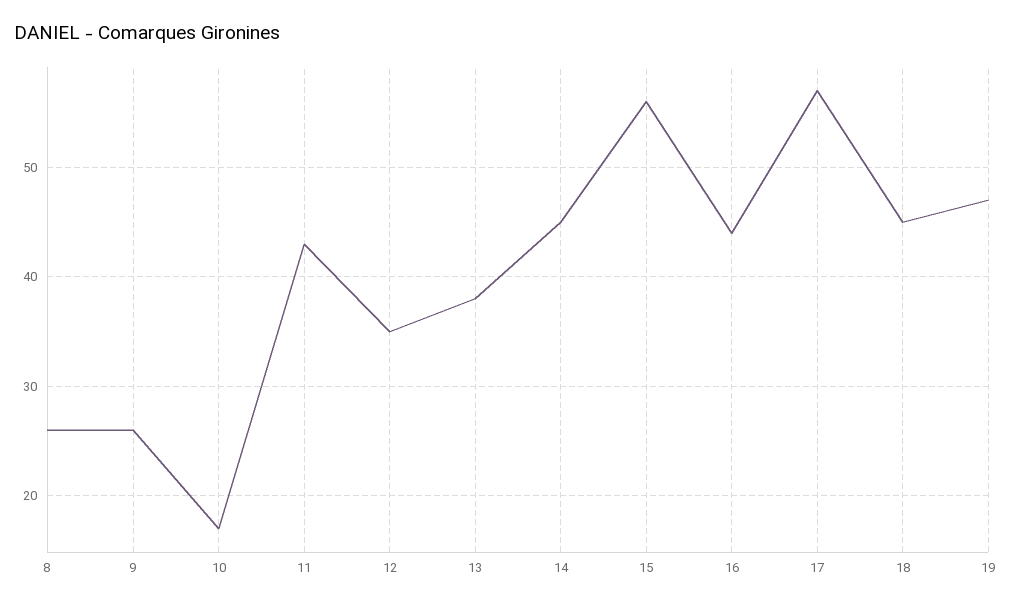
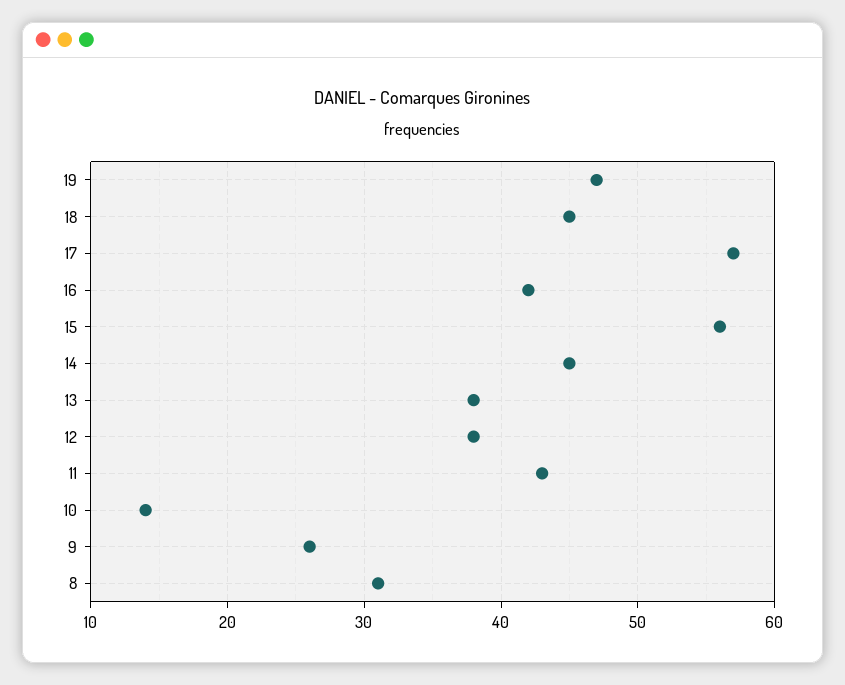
  {
-   "8": 26,
+   "8": 31,
    "9": 26,
-   "10": 17,
+   "10": 14,
    "11": 43,
-   "12": 35,
+   "12": 38,
    "13": 38,
    "14": 45,
    "15": 56,
-   "16": 44,
+   "16": 42,
    "17": 57,
    "18": 45,
    "19": 47
  }

